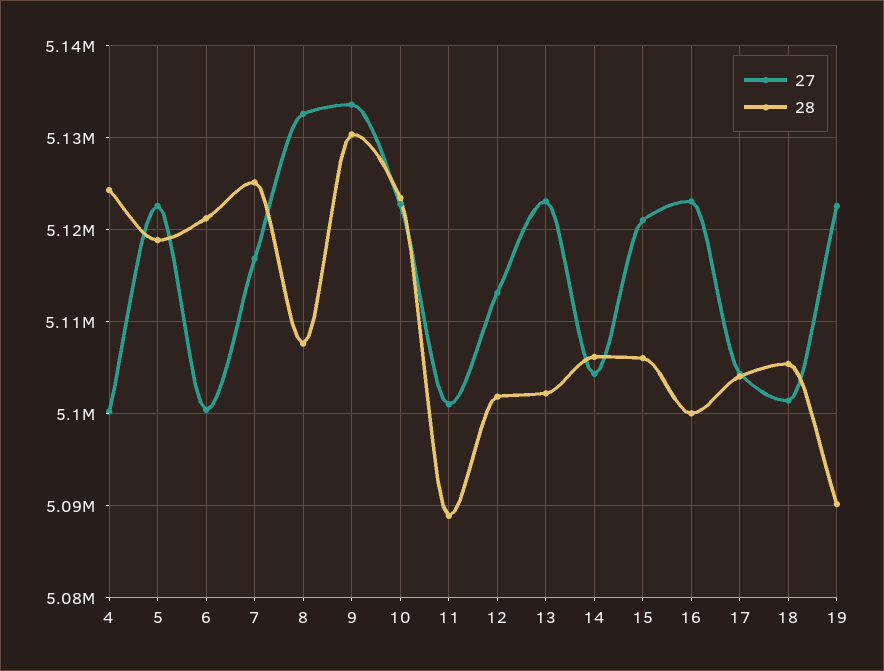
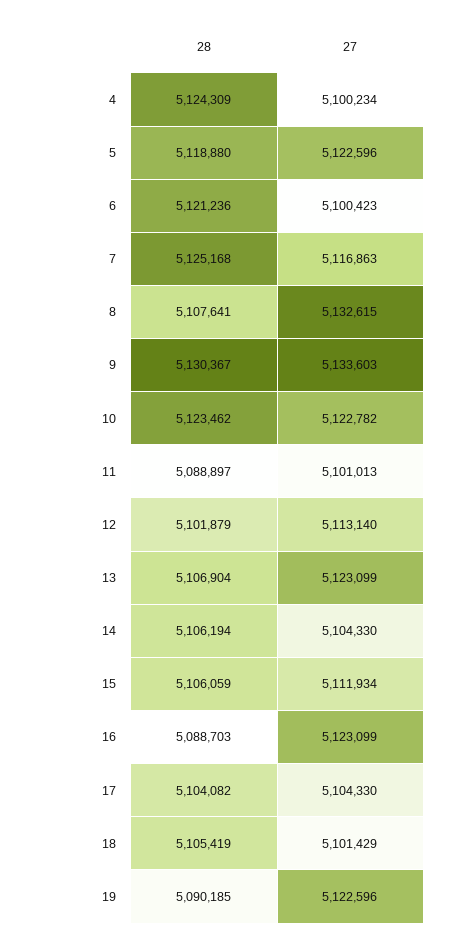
  {
    "27": {
      "4": 5100234,
      "5": 5122596,
      "6": 5100423,
      "7": 5116863,
      "8": 5132615,
      "9": 5133603,
      "10": 5122782,
      "11": 5101013,
      "12": 5113140,
      "13": 5123099,
      "14": 5104330,
-     "15": 5121000,
+     "15": 5111934,
      "16": 5123099,
      "17": 5104330,
      "18": 5101429,
      "19": 5122596
    },
    "28": {
      "4": 5124309,
      "5": 5118880,
      "6": 5121236,
      "7": 5125168,
      "8": 5107641,
      "9": 5130367,
      "10": 5123462,
      "11": 5088897,
      "12": 5101879,
-     "13": 5102000,
+     "13": 5106904,
      "14": 5106194,
      "15": 5106059,
-     "16": 5100000,
+     "16": 5088703,
      "17": 5104082,
      "18": 5105419,
      "19": 5090185
    }
  }

